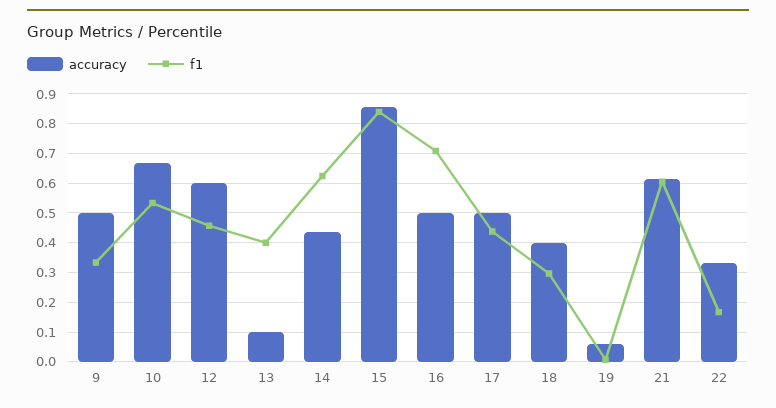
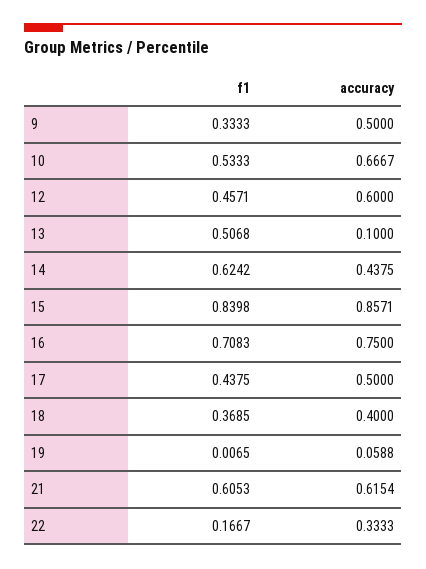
  {
    "accuracy": {
      "9": 0.5,
      "10": 0.6667,
      "12": 0.6,
      "13": 0.1,
      "14": 0.4375,
      "15": 0.8571,
-     "16": 0.5,
+     "16": 0.75,
      "17": 0.5,
      "18": 0.4,
      "19": 0.0588,
      "21": 0.6154,
      "22": 0.3333
    },
    "f1": {
      "9": 0.3333,
      "10": 0.5333,
      "12": 0.4571,
-     "13": 0.4,
+     "13": 0.5068,
      "14": 0.6242,
      "15": 0.8398,
      "16": 0.7083,
      "17": 0.4375,
-     "18": 0.3,
+     "18": 0.3685,
      "19": 0.0065,
      "21": 0.6053,
      "22": 0.1667
    }
  }

